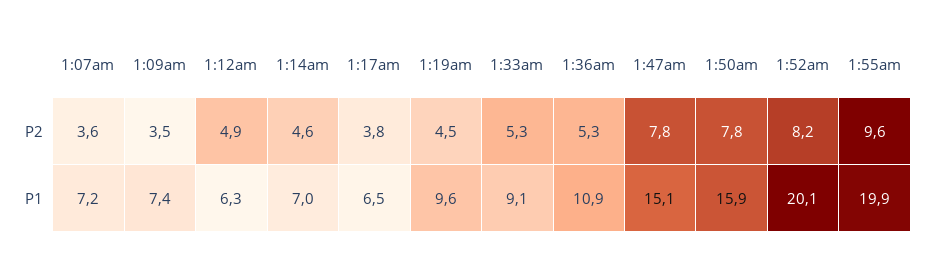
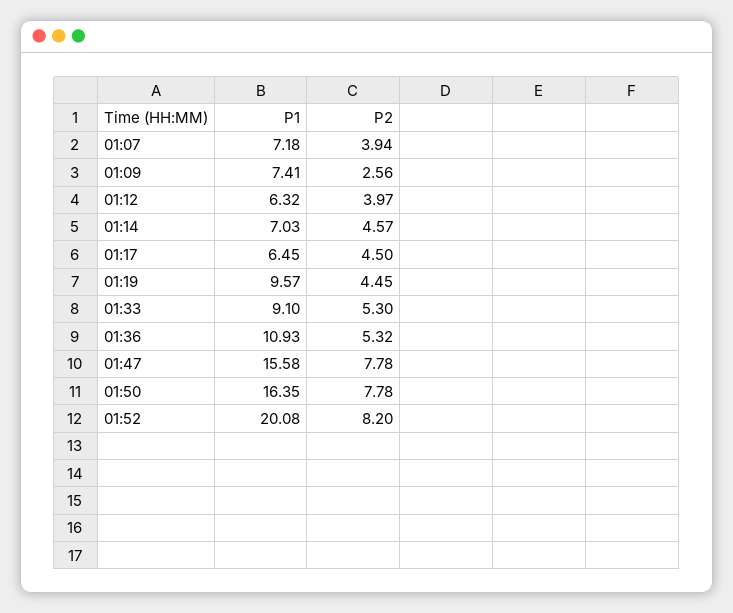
  {
    "1:07am": {
-     "P2": 3.6,
+     "P2": 3.94,
      "P1": 7.18
    },
    "1:09am": {
-     "P2": 3.5,
+     "P2": 2.56,
      "P1": 7.41
    },
    "1:12am": {
-     "P2": 4.9,
+     "P2": 3.97,
      "P1": 6.32
    },
    "1:14am": {
      "P2": 4.57,
      "P1": 7.03
    },
    "1:17am": {
-     "P2": 3.8,
+     "P2": 4.5,
      "P1": 6.45
    },
    "1:19am": {
      "P2": 4.45,
      "P1": 9.57
    },
    "1:33am": {
      "P2": 5.3,
      "P1": 9.1
    },
    "1:36am": {
      "P2": 5.32,
      "P1": 10.93
    },
    "1:47am": {
      "P2": 7.78,
-     "P1": 15.1
+     "P1": 15.58
    },
    "1:50am": {
      "P2": 7.78,
-     "P1": 15.9
+     "P1": 16.35
    },
    "1:52am": {
      "P2": 8.2,
      "P1": 20.08
-   },
+   }
-   "1:55am": {
-     "P2": 9.6,
-     "P1": 19.9
-   }
  }

